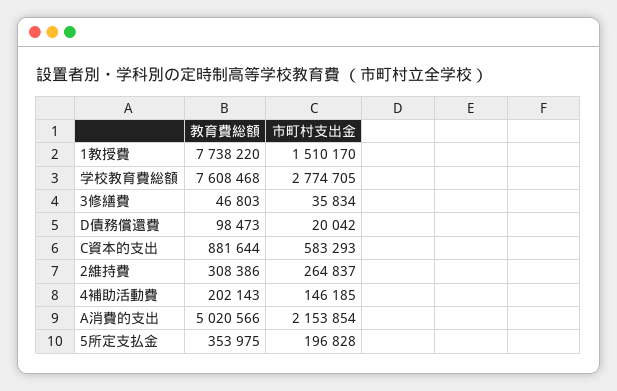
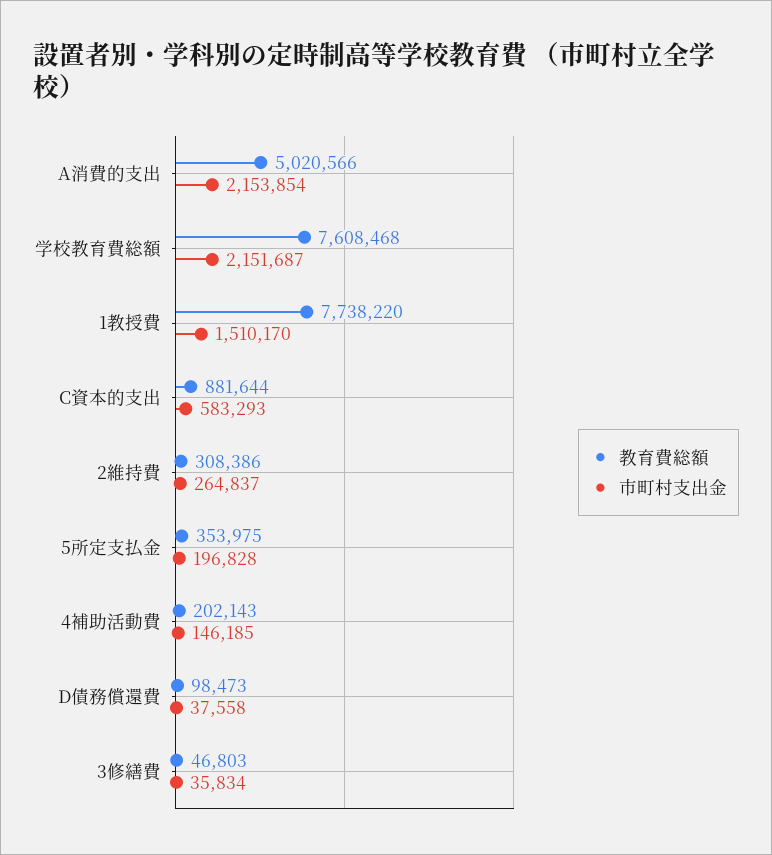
  {
    "教育費総額": {
      "1教授費": 7738220,
      "学校教育費総額": 7608468,
      "3修繕費": 46803,
      "D債務償還費": 98473,
      "C資本的支出": 881644,
      "2維持費": 308386,
      "4補助活動費": 202143,
      "A消費的支出": 5020566,
      "5所定支払金": 353975
    },
    "市町村支出金": {
      "1教授費": 1510170,
-     "学校教育費総額": 2774705,
+     "学校教育費総額": 2151687,
      "3修繕費": 35834,
-     "D債務償還費": 20042,
+     "D債務償還費": 37558,
      "C資本的支出": 583293,
      "2維持費": 264837,
      "4補助活動費": 146185,
      "A消費的支出": 2153854,
      "5所定支払金": 196828
    }
  }

